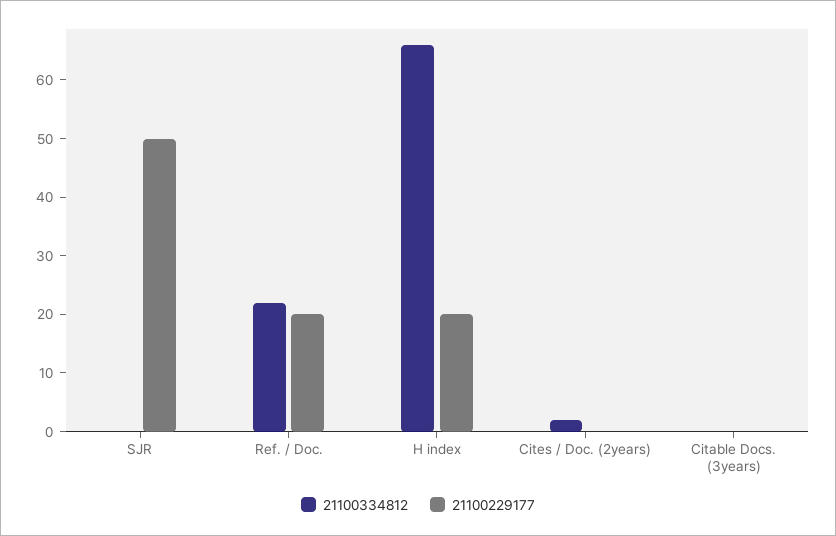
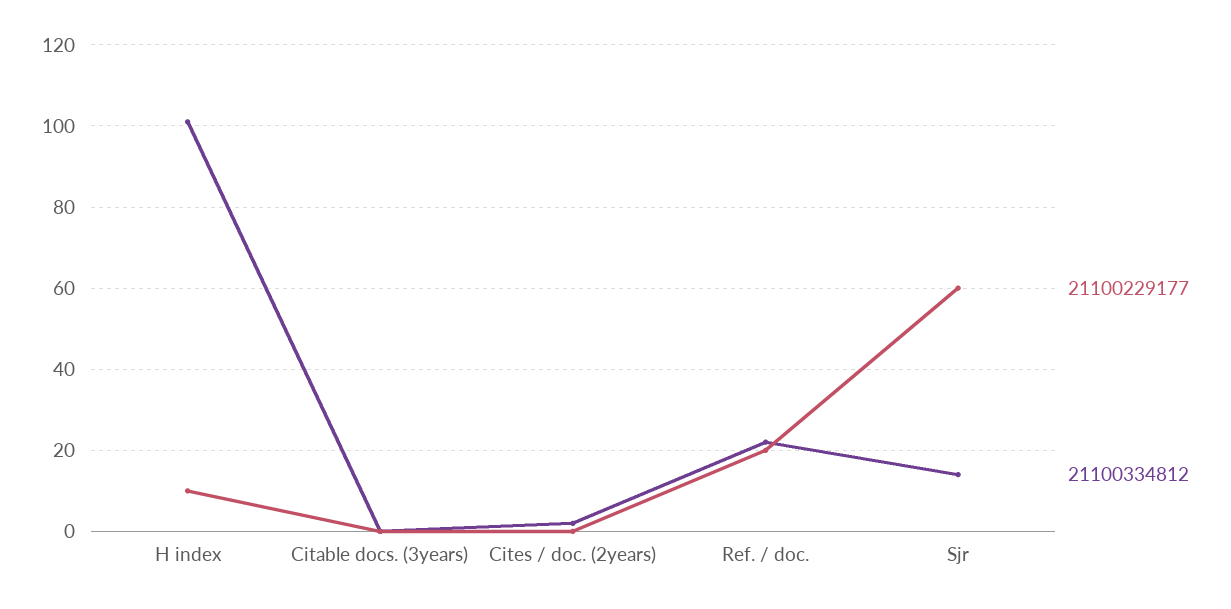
  {
    "21100334812": {
-     "SJR": 0,
+     "SJR": 15,
      "Ref. / Doc.": 20,
-     "H index": 65,
+     "H index": 100,
      "Cites / Doc. (2years)": 0,
      "Citable Docs. (3years)": 0
    },
    "21100229177": {
-     "SJR": 50,
+     "SJR": 60,
      "Ref. / Doc.": 20,
-     "H index": 20,
+     "H index": 10,
      "Cites / Doc. (2years)": 0,
      "Citable Docs. (3years)": 0
    }
  }

